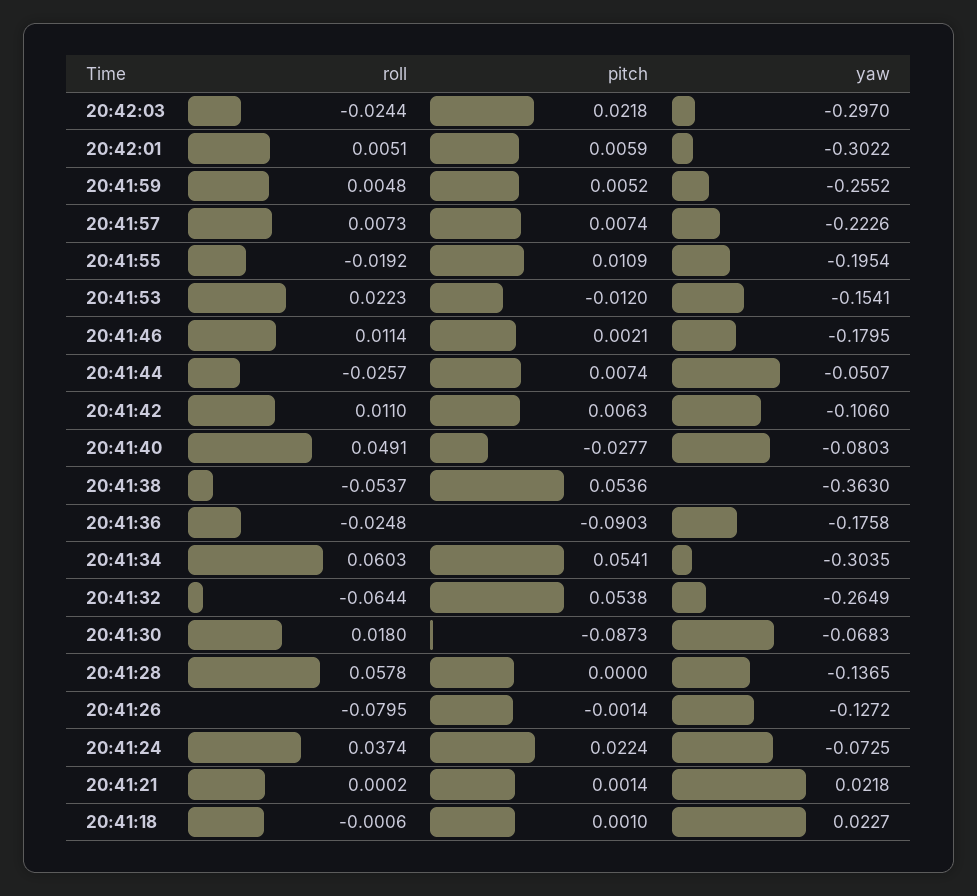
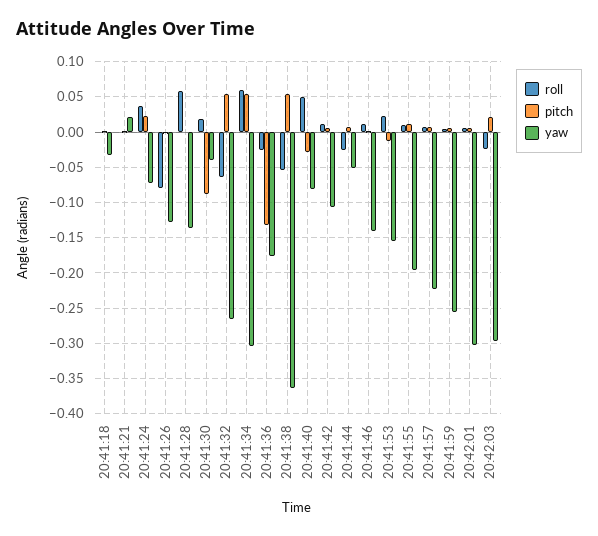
  {
    "roll": {
      "20:42:03": -0.0244,
      "20:42:01": 0.0051,
      "20:41:59": 0.0048,
      "20:41:57": 0.0073,
-     "20:41:55": -0.0192,
+     "20:41:55": 0.01,
      "20:41:53": 0.0223,
      "20:41:46": 0.0114,
      "20:41:44": -0.0257,
      "20:41:42": 0.011,
      "20:41:40": 0.0491,
      "20:41:38": -0.0537,
      "20:41:36": -0.0248,
      "20:41:34": 0.0603,
      "20:41:32": -0.0644,
      "20:41:30": 0.018,
      "20:41:28": 0.0578,
      "20:41:26": -0.0795,
      "20:41:24": 0.0374,
      "20:41:21": 0.0002,
      "20:41:18": -0.0006
    },
    "pitch": {
      "20:42:03": 0.0218,
      "20:42:01": 0.0059,
      "20:41:59": 0.0052,
      "20:41:57": 0.0074,
      "20:41:55": 0.0109,
      "20:41:53": -0.012,
      "20:41:46": 0.0021,
      "20:41:44": 0.0074,
      "20:41:42": 0.0063,
      "20:41:40": -0.0277,
      "20:41:38": 0.0536,
-     "20:41:36": -0.0903,
+     "20:41:36": -0.13,
      "20:41:34": 0.0541,
      "20:41:32": 0.0538,
      "20:41:30": -0.0873,
      "20:41:28": 0,
      "20:41:26": -0.0014,
      "20:41:24": 0.0224,
      "20:41:21": 0.0014,
      "20:41:18": 0.001
    },
    "yaw": {
      "20:42:03": -0.297,
      "20:42:01": -0.3022,
      "20:41:59": -0.2552,
      "20:41:57": -0.2226,
      "20:41:55": -0.1954,
      "20:41:53": -0.1541,
-     "20:41:46": -0.1795,
+     "20:41:46": -0.14,
      "20:41:44": -0.0507,
      "20:41:42": -0.106,
      "20:41:40": -0.0803,
      "20:41:38": -0.363,
      "20:41:36": -0.1758,
      "20:41:34": -0.3035,
      "20:41:32": -0.2649,
-     "20:41:30": -0.0683,
+     "20:41:30": -0.04,
      "20:41:28": -0.1365,
      "20:41:26": -0.1272,
      "20:41:24": -0.0725,
      "20:41:21": 0.0218,
-     "20:41:18": 0.0227
+     "20:41:18": -0.03
    }
  }

